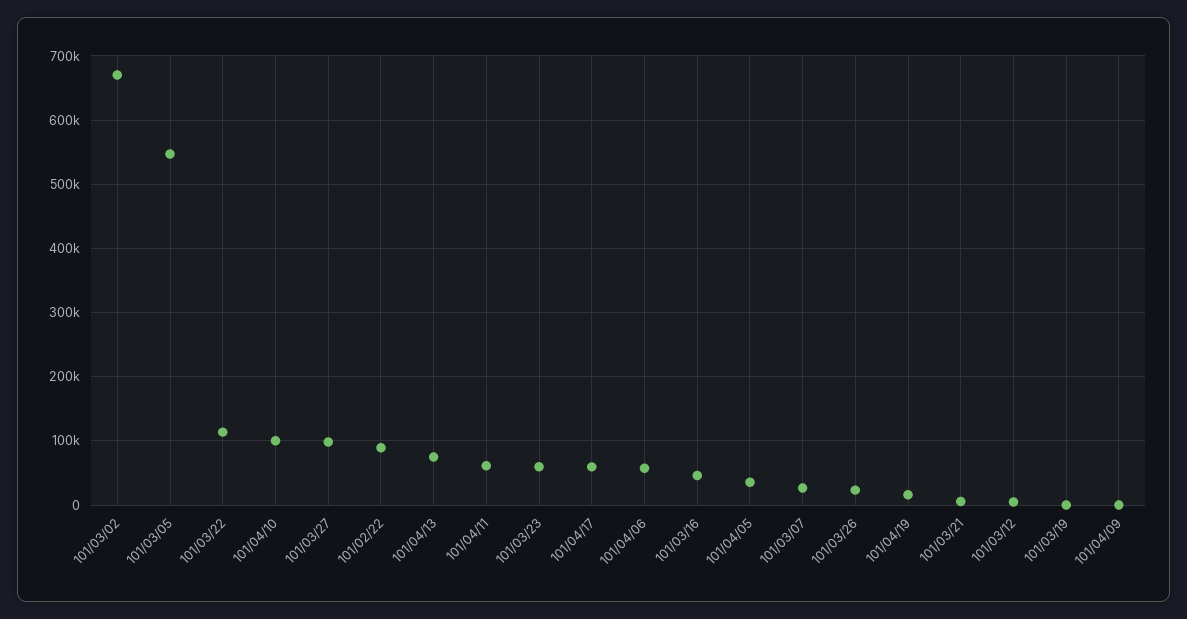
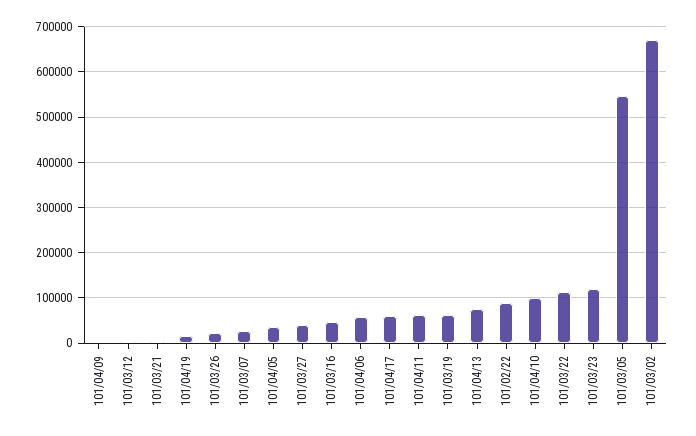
  {
    "101/03/02": 670000,
    "101/03/05": 550000,
    "101/03/22": 110000,
    "101/04/10": 100000,
-   "101/03/27": 100000,
+   "101/03/27": 40000,
    "101/02/22": 90000,
    "101/04/13": 70000,
    "101/04/11": 60000,
-   "101/03/23": 60000,
+   "101/03/23": 120000,
    "101/04/17": 60000,
    "101/04/06": 60000,
    "101/03/16": 50000,
    "101/04/05": 40000,
    "101/03/07": 30000,
    "101/03/26": 20000,
    "101/04/19": 20000,
    "101/03/21": 10000,
    "101/03/12": 0,
-   "101/03/19": 0,
+   "101/03/19": 60000,
    "101/04/09": 0
  }

